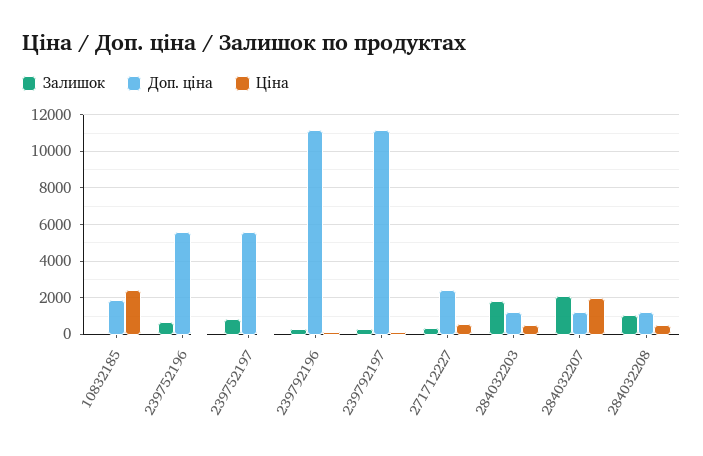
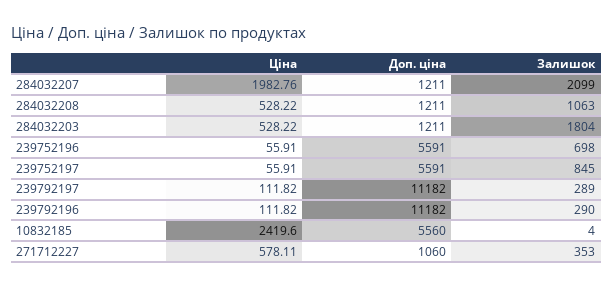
  {
    "Залишок": {
      "10832185": 4,
      "239752196": 698,
      "239752197": 845,
      "239792196": 290,
      "239792197": 289,
      "271712227": 353,
      "284032203": 1804,
      "284032207": 2099,
      "284032208": 1063
    },
    "Доп. ціна": {
-     "10832185": 2000,
+     "10832185": 5560,
      "239752196": 5591,
      "239752197": 5591,
      "239792196": 11182,
      "239792197": 11182,
-     "271712227": 2500,
+     "271712227": 1060,
      "284032203": 1211,
      "284032207": 1211,
      "284032208": 1211
    },
    "Ціна": {
      "10832185": 2419.6,
      "239752196": 55.91,
      "239752197": 55.91,
      "239792196": 111.82,
      "239792197": 111.82,
      "271712227": 578.11,
      "284032203": 528.22,
      "284032207": 1982.76,
      "284032208": 528.22
    }
  }

